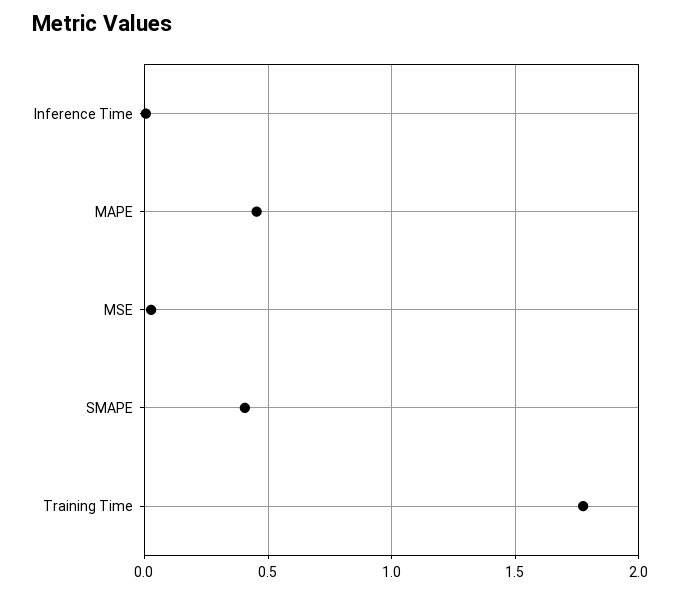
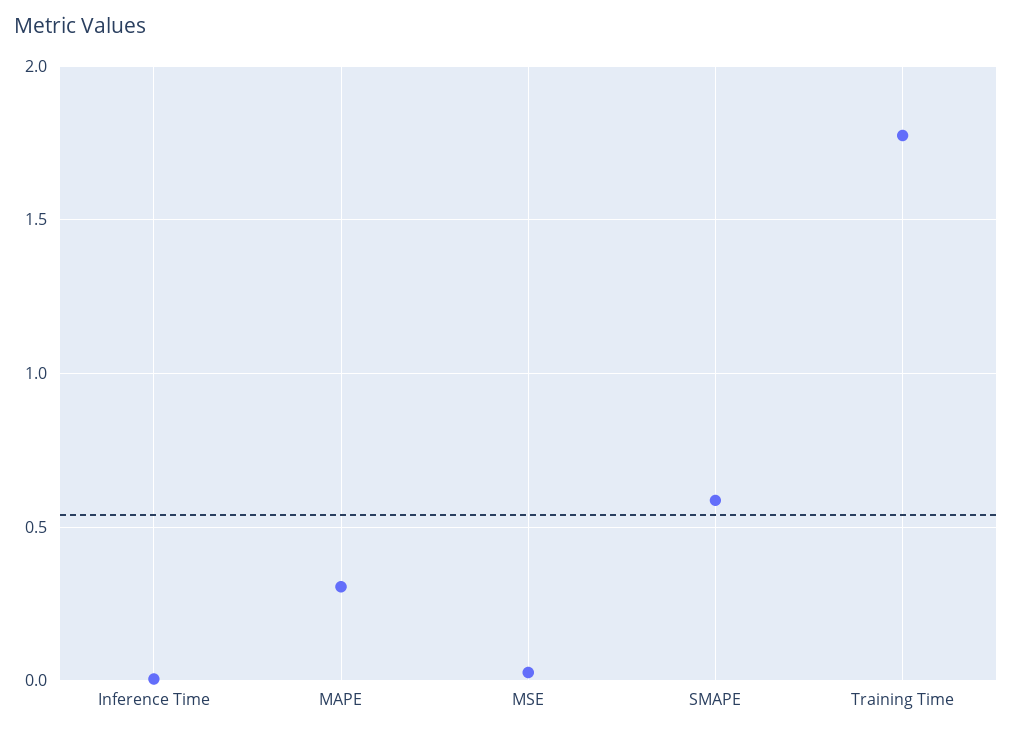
  {
    "Inference Time": 0,
-   "MAPE": 0.45,
+   "MAPE": 0.3,
    "MSE": 0.05,
-   "SMAPE": 0.4,
+   "SMAPE": 0.6,
    "Training Time": 1.75
  }

